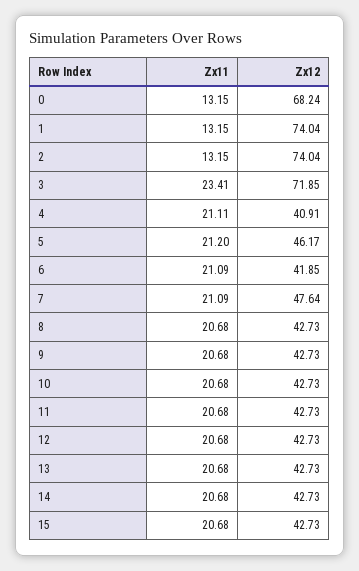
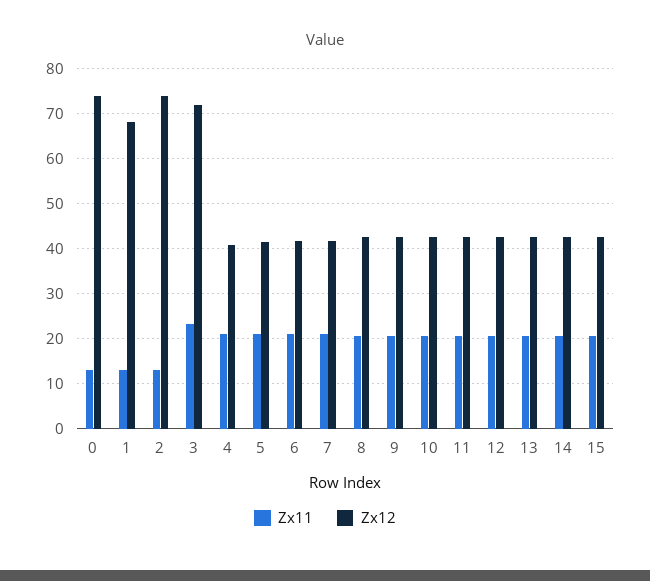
  {
    "Zx11": {
      "0": 13.15,
      "1": 13.15,
      "2": 13.15,
      "3": 23.41,
      "4": 21.11,
      "5": 21.2,
      "6": 21.09,
      "7": 21.09,
      "8": 20.68,
      "9": 20.68,
      "10": 20.68,
      "11": 20.68,
      "12": 20.68,
      "13": 20.68,
      "14": 20.68,
      "15": 20.68
    },
    "Zx12": {
-     "0": 68.24,
+     "0": 74,
-     "1": 74.04,
+     "1": 68,
      "2": 74.04,
      "3": 71.85,
      "4": 40.91,
-     "5": 46.17,
+     "5": 42,
      "6": 41.85,
-     "7": 47.64,
+     "7": 42,
      "8": 42.73,
      "9": 42.73,
      "10": 42.73,
      "11": 42.73,
      "12": 42.73,
      "13": 42.73,
      "14": 42.73,
      "15": 42.73
    }
  }

